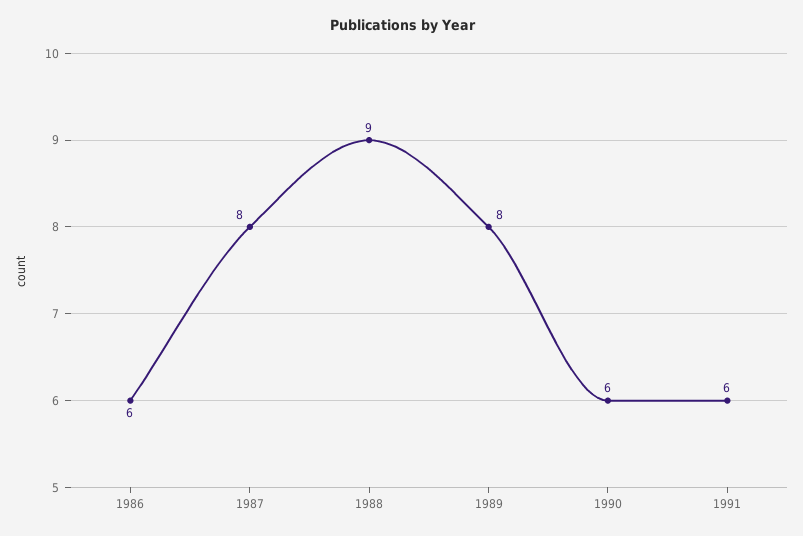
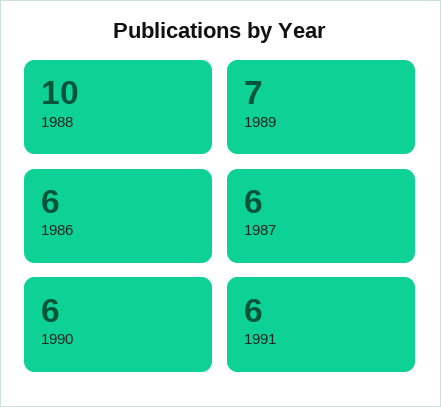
  {
    "1986": 6,
-   "1987": 8,
+   "1987": 6,
-   "1988": 9,
+   "1988": 10,
-   "1989": 8,
+   "1989": 7,
    "1990": 6,
    "1991": 6
  }

